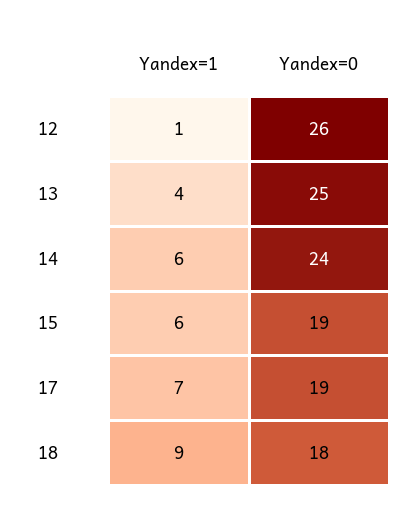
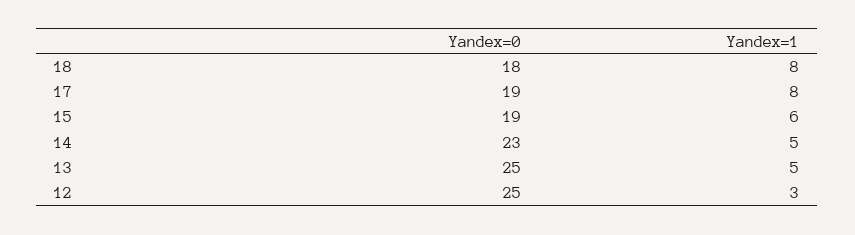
  {
    "Yandex=1": {
-     "12": 1,
+     "12": 3,
-     "13": 4,
+     "13": 5,
-     "14": 6,
+     "14": 5,
      "15": 6,
-     "17": 7,
+     "17": 8,
-     "18": 9
+     "18": 8
    },
    "Yandex=0": {
-     "12": 26,
+     "12": 25,
      "13": 25,
-     "14": 24,
+     "14": 23,
      "15": 19,
      "17": 19,
      "18": 18
    }
  }

